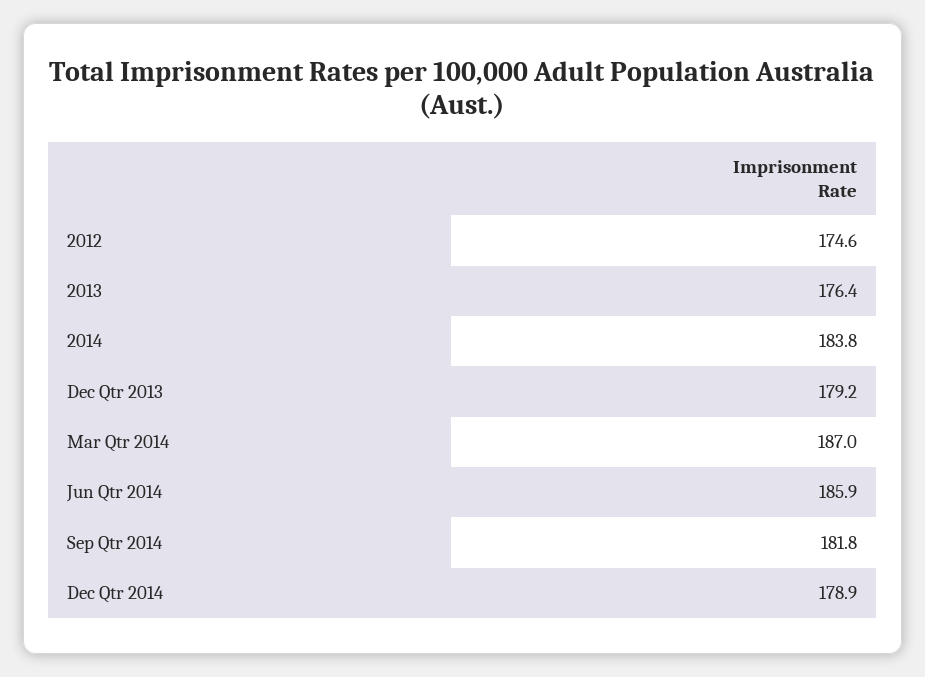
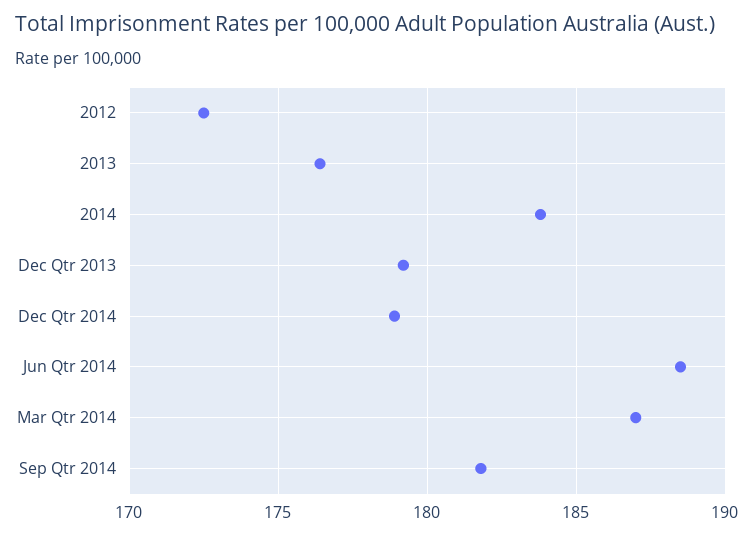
  {
-   "2012": 174.6,
+   "2012": 172.5,
    "2013": 176.4,
    "2014": 183.8,
    "Dec Qtr 2013": 179.2,
    "Mar Qtr 2014": 187,
-   "Jun Qtr 2014": 185.9,
+   "Jun Qtr 2014": 188.5,
    "Sep Qtr 2014": 181.8,
    "Dec Qtr 2014": 178.9
  }

